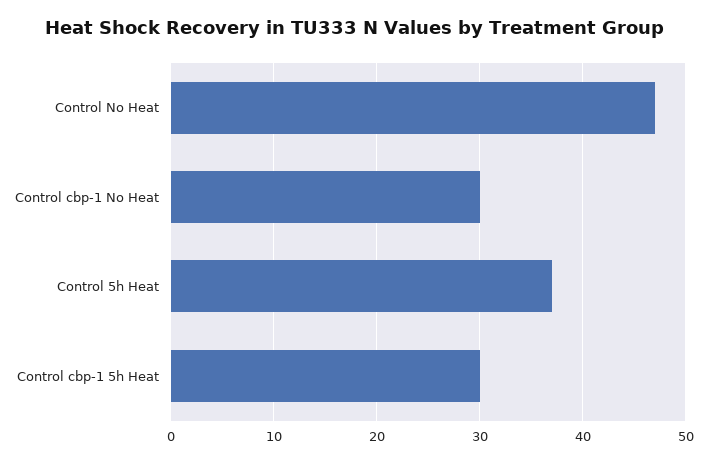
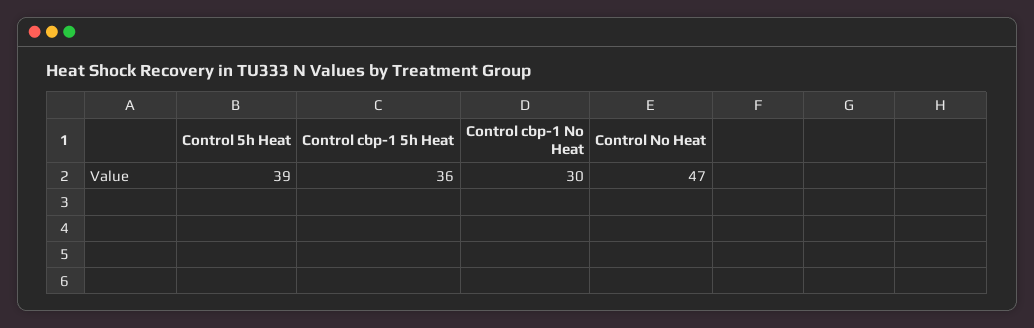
  {
    "Control No Heat": 47,
    "Control cbp-1 No Heat": 30,
-   "Control 5h Heat": 37,
+   "Control 5h Heat": 39,
-   "Control cbp-1 5h Heat": 30
+   "Control cbp-1 5h Heat": 36
  }

